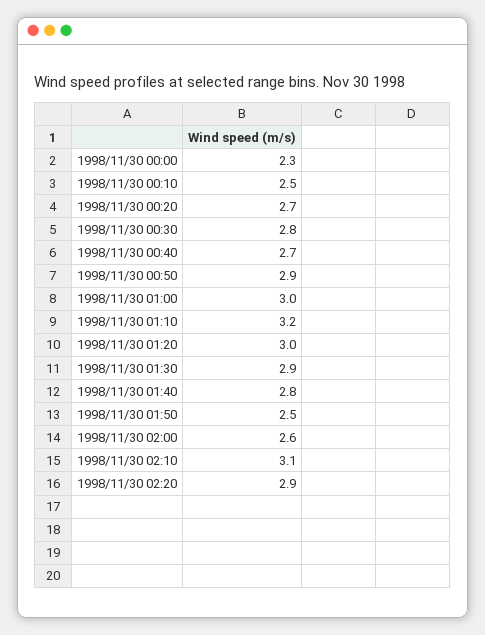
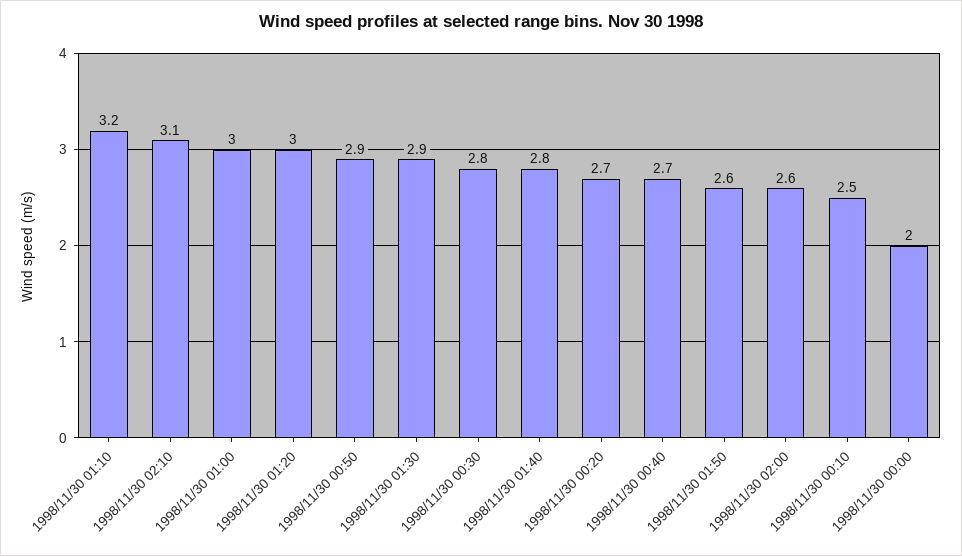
  {
-   "1998/11/30 00:00": 2.3,
+   "1998/11/30 00:00": 2,
    "1998/11/30 00:10": 2.5,
    "1998/11/30 00:20": 2.7,
    "1998/11/30 00:30": 2.8,
    "1998/11/30 00:40": 2.7,
    "1998/11/30 00:50": 2.9,
    "1998/11/30 01:00": 3,
    "1998/11/30 01:10": 3.2,
    "1998/11/30 01:20": 3,
    "1998/11/30 01:30": 2.9,
    "1998/11/30 01:40": 2.8,
-   "1998/11/30 01:50": 2.5,
+   "1998/11/30 01:50": 2.6,
    "1998/11/30 02:00": 2.6,
-   "1998/11/30 02:10": 3.1,
+   "1998/11/30 02:10": 3.1
-   "1998/11/30 02:20": 2.9
  }

